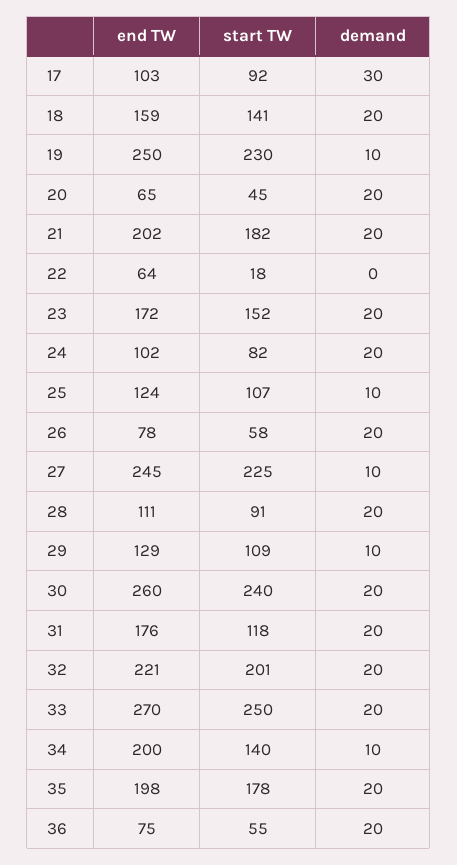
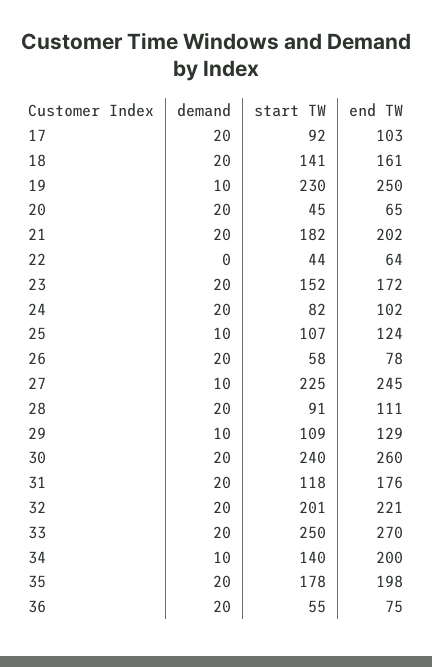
  {
    "end TW": {
      "17": 103,
-     "18": 159,
+     "18": 161,
      "19": 250,
      "20": 65,
      "21": 202,
      "22": 64,
      "23": 172,
      "24": 102,
      "25": 124,
      "26": 78,
      "27": 245,
      "28": 111,
      "29": 129,
      "30": 260,
      "31": 176,
      "32": 221,
      "33": 270,
      "34": 200,
      "35": 198,
      "36": 75
    },
    "start TW": {
      "17": 92,
      "18": 141,
      "19": 230,
      "20": 45,
      "21": 182,
-     "22": 18,
+     "22": 44,
      "23": 152,
      "24": 82,
      "25": 107,
      "26": 58,
      "27": 225,
      "28": 91,
      "29": 109,
      "30": 240,
      "31": 118,
      "32": 201,
      "33": 250,
      "34": 140,
      "35": 178,
      "36": 55
    },
    "demand": {
-     "17": 30,
+     "17": 20,
      "18": 20,
      "19": 10,
      "20": 20,
      "21": 20,
      "22": 0,
      "23": 20,
      "24": 20,
      "25": 10,
      "26": 20,
      "27": 10,
      "28": 20,
      "29": 10,
      "30": 20,
      "31": 20,
      "32": 20,
      "33": 20,
      "34": 10,
      "35": 20,
      "36": 20
    }
  }

